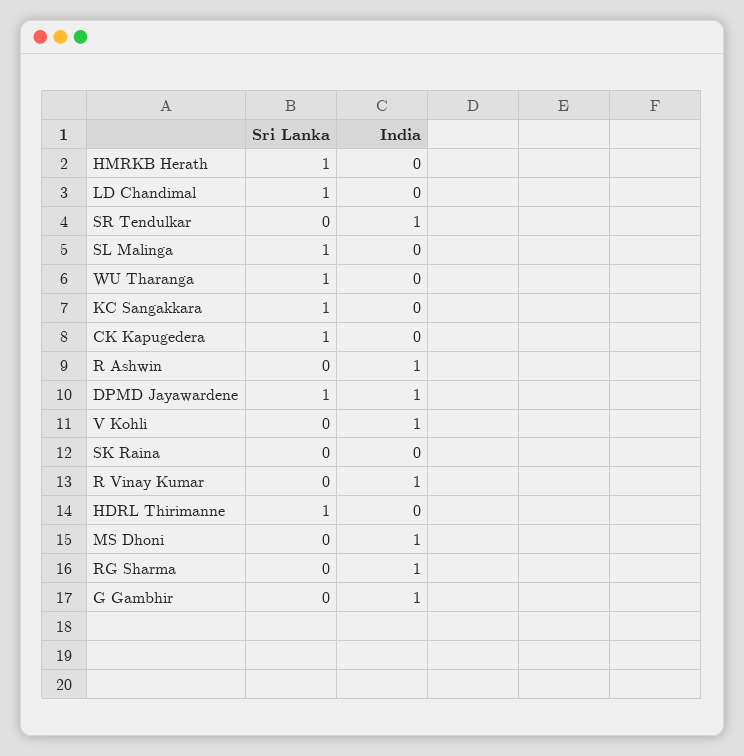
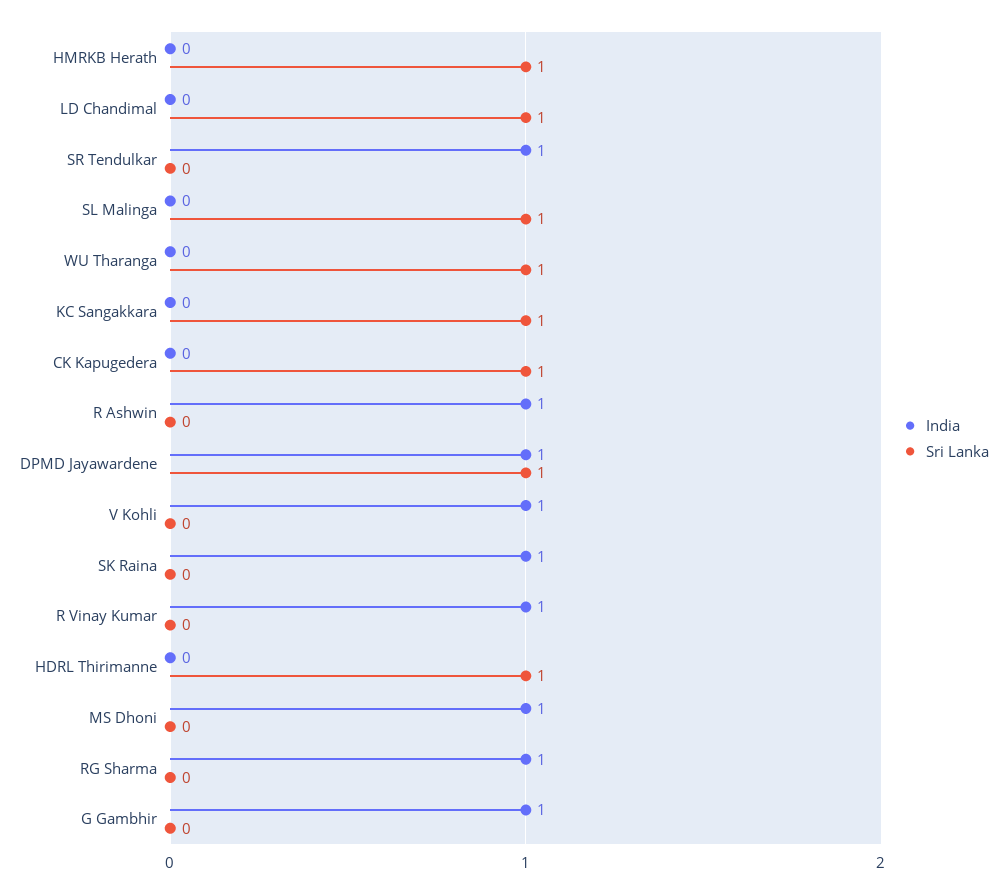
  {
    "Sri Lanka": {
      "HMRKB Herath": 1,
      "LD Chandimal": 1,
      "SR Tendulkar": 0,
      "SL Malinga": 1,
      "WU Tharanga": 1,
      "KC Sangakkara": 1,
      "CK Kapugedera": 1,
      "R Ashwin": 0,
      "DPMD Jayawardene": 1,
      "V Kohli": 0,
      "SK Raina": 0,
      "R Vinay Kumar": 0,
      "HDRL Thirimanne": 1,
      "MS Dhoni": 0,
      "RG Sharma": 0,
      "G Gambhir": 0
    },
    "India": {
      "HMRKB Herath": 0,
      "LD Chandimal": 0,
      "SR Tendulkar": 1,
      "SL Malinga": 0,
      "WU Tharanga": 0,
      "KC Sangakkara": 0,
      "CK Kapugedera": 0,
      "R Ashwin": 1,
      "DPMD Jayawardene": 1,
      "V Kohli": 1,
-     "SK Raina": 0,
+     "SK Raina": 1,
      "R Vinay Kumar": 1,
      "HDRL Thirimanne": 0,
      "MS Dhoni": 1,
      "RG Sharma": 1,
      "G Gambhir": 1
    }
  }

